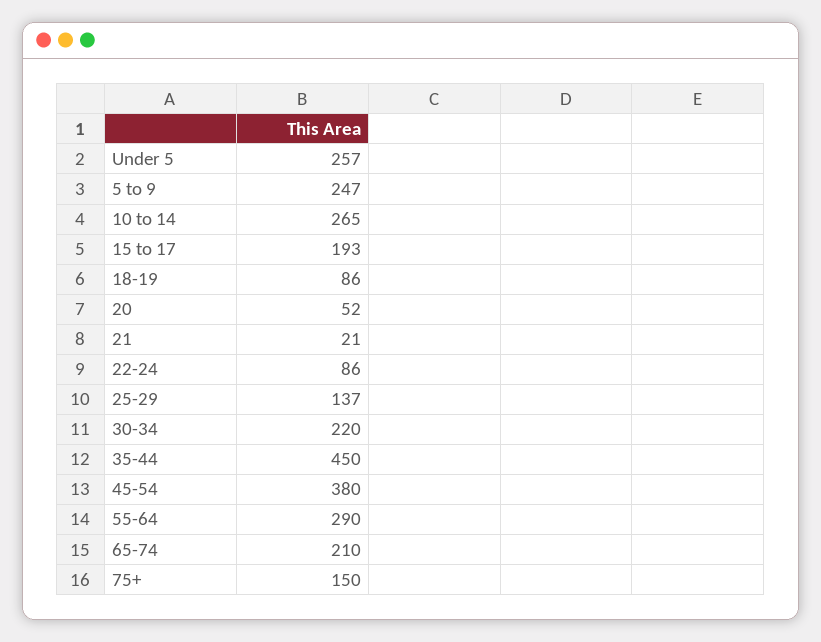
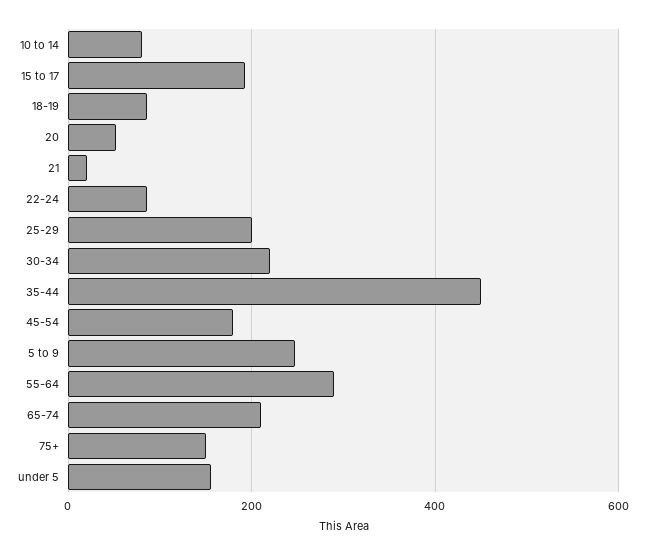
  {
-   "Under 5": 257,
+   "Under 5": 160,
    "5 to 9": 247,
-   "10 to 14": 265,
+   "10 to 14": 80,
    "15 to 17": 193,
    "18-19": 86,
    "20": 52,
    "21": 21,
    "22-24": 86,
-   "25-29": 137,
+   "25-29": 200,
    "30-34": 220,
    "35-44": 450,
-   "45-54": 380,
+   "45-54": 180,
    "55-64": 290,
    "65-74": 210,
    "75+": 150
  }

